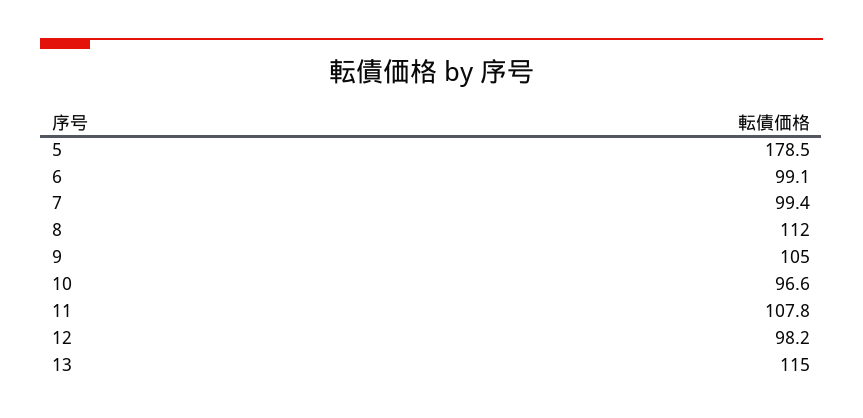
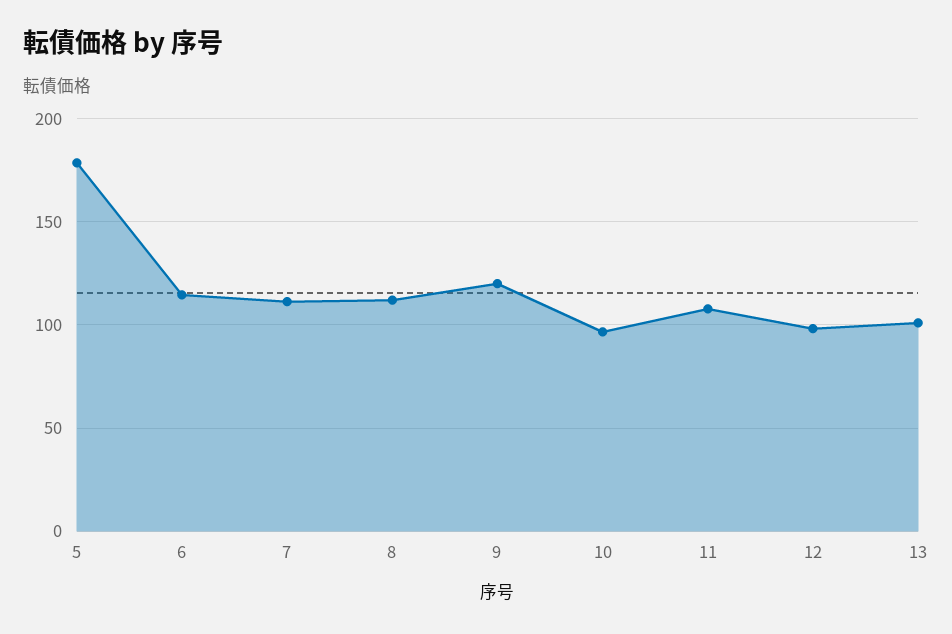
  {
    "5": 178.5,
-   "6": 99.1,
+   "6": 115,
-   "7": 99.4,
+   "7": 110,
    "8": 112,
-   "9": 105,
+   "9": 120,
    "10": 96.6,
    "11": 107.8,
    "12": 98.2,
-   "13": 115
+   "13": 100
  }

